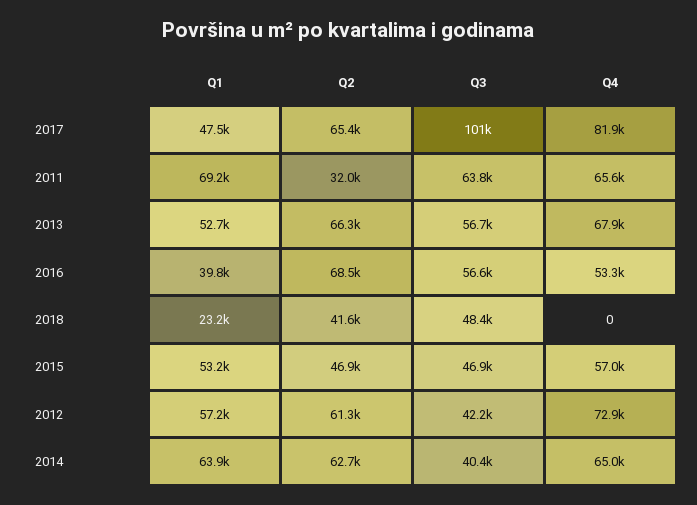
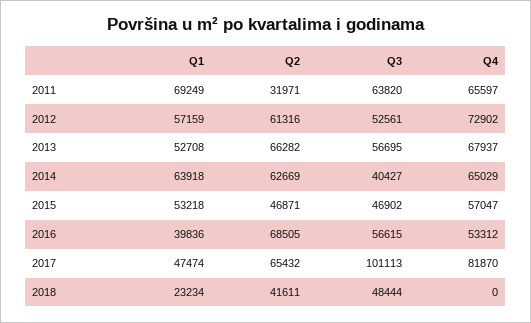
  {
    "Q1": {
      "2017": 47474,
      "2011": 69249,
      "2013": 52708,
      "2016": 39836,
      "2018": 23234,
      "2015": 53218,
      "2012": 57159,
      "2014": 63918
    },
    "Q2": {
      "2017": 65432,
      "2011": 31971,
      "2013": 66282,
      "2016": 68505,
      "2018": 41611,
      "2015": 46871,
      "2012": 61316,
      "2014": 62669
    },
    "Q3": {
      "2017": 101113,
      "2011": 63820,
      "2013": 56695,
      "2016": 56615,
      "2018": 48444,
      "2015": 46902,
-     "2012": 42200,
+     "2012": 52561,
      "2014": 40427
    },
    "Q4": {
      "2017": 81870,
      "2011": 65597,
      "2013": 67937,
      "2016": 53312,
      "2018": 0,
      "2015": 57047,
      "2012": 72902,
      "2014": 65029
    }
  }

